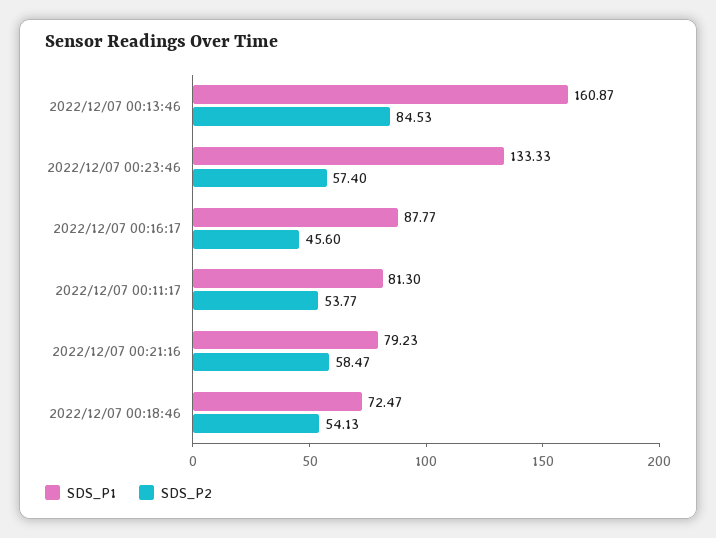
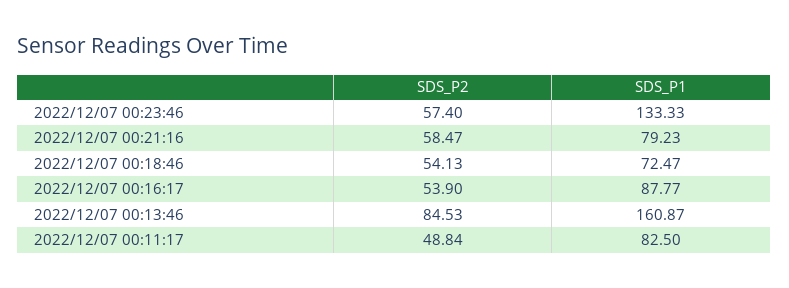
  {
    "SDS_P1": {
      "2022/12/07 00:13:46": 160.87,
      "2022/12/07 00:23:46": 133.33,
      "2022/12/07 00:16:17": 87.77,
-     "2022/12/07 00:11:17": 81.3,
+     "2022/12/07 00:11:17": 82.5,
      "2022/12/07 00:21:16": 79.23,
      "2022/12/07 00:18:46": 72.47
    },
    "SDS_P2": {
      "2022/12/07 00:13:46": 84.53,
      "2022/12/07 00:23:46": 57.4,
-     "2022/12/07 00:16:17": 45.6,
+     "2022/12/07 00:16:17": 53.9,
-     "2022/12/07 00:11:17": 53.77,
+     "2022/12/07 00:11:17": 48.84,
      "2022/12/07 00:21:16": 58.47,
      "2022/12/07 00:18:46": 54.13
    }
  }

